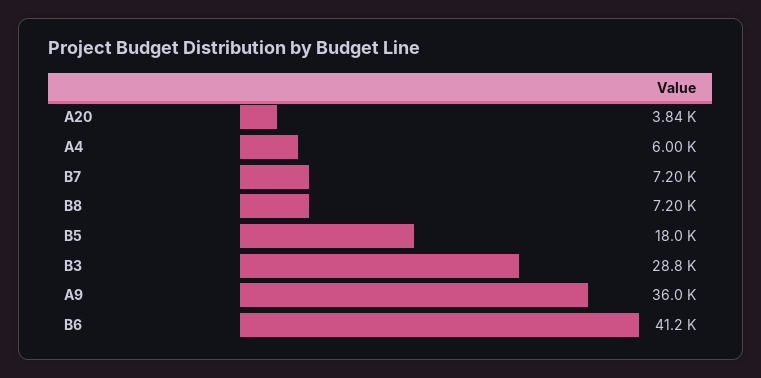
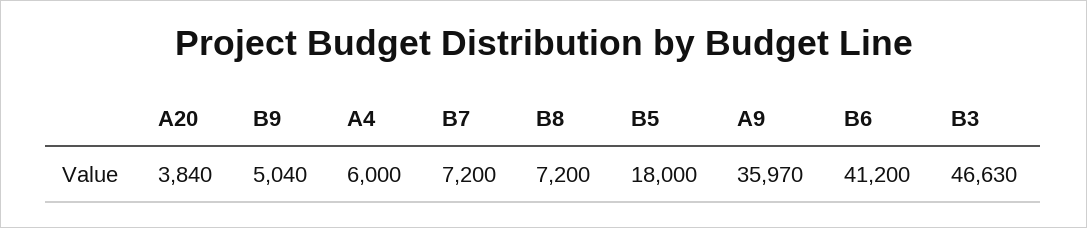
  {
    "A20": 3840,
    "A4": 6000,
    "B7": 7200,
    "B8": 7200,
    "B5": 18000,
-   "B3": 28800,
+   "B3": 46630,
    "A9": 35970,
-   "B6": 41200
+   "B6": 41200,
+   "B9": 5040
  }

